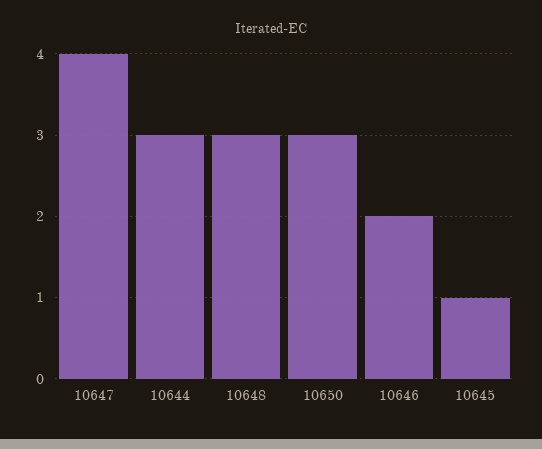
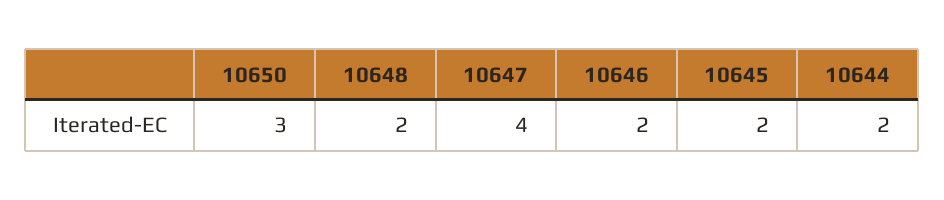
  {
    "10647": 4,
-   "10644": 3,
+   "10644": 2,
-   "10648": 3,
+   "10648": 2,
    "10650": 3,
    "10646": 2,
-   "10645": 1
+   "10645": 2
  }

